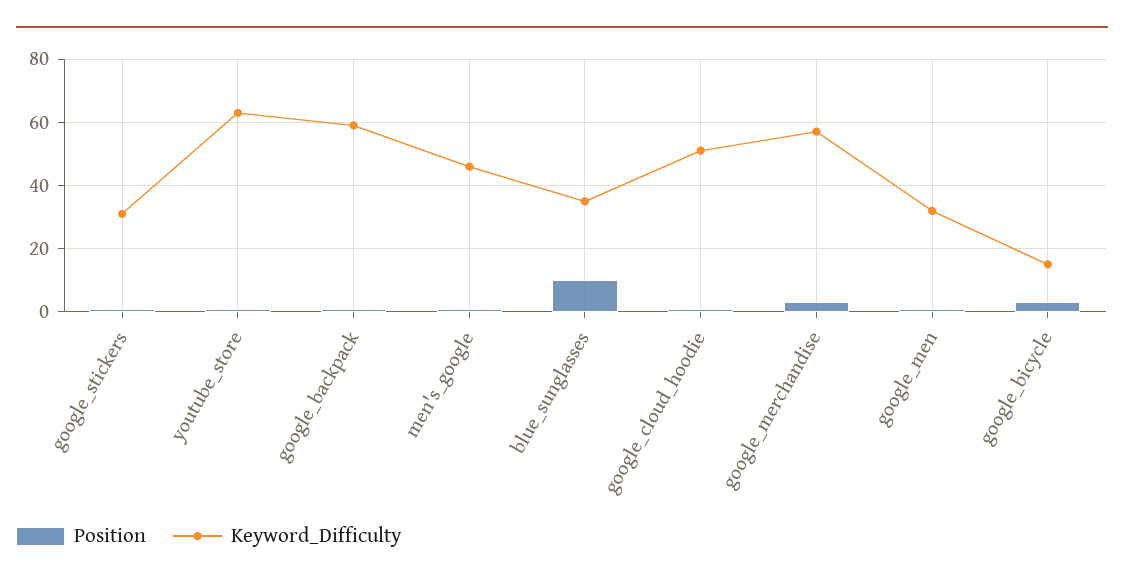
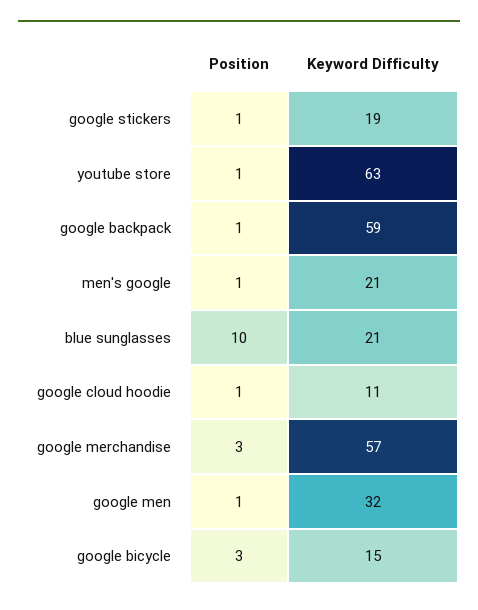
  {
    "Position": {
      "google_stickers": 1,
      "youtube_store": 1,
      "google_backpack": 1,
      "men's_google": 1,
      "blue_sunglasses": 10,
      "google_cloud_hoodie": 1,
      "google_merchandise": 3,
      "google_men": 1,
      "google_bicycle": 3
    },
    "Keyword_Difficulty": {
-     "google_stickers": 30,
+     "google_stickers": 19,
      "youtube_store": 63,
      "google_backpack": 59,
-     "men's_google": 45,
+     "men's_google": 21,
-     "blue_sunglasses": 35,
+     "blue_sunglasses": 21,
-     "google_cloud_hoodie": 50,
+     "google_cloud_hoodie": 11,
      "google_merchandise": 57,
      "google_men": 32,
      "google_bicycle": 15
    }
  }

